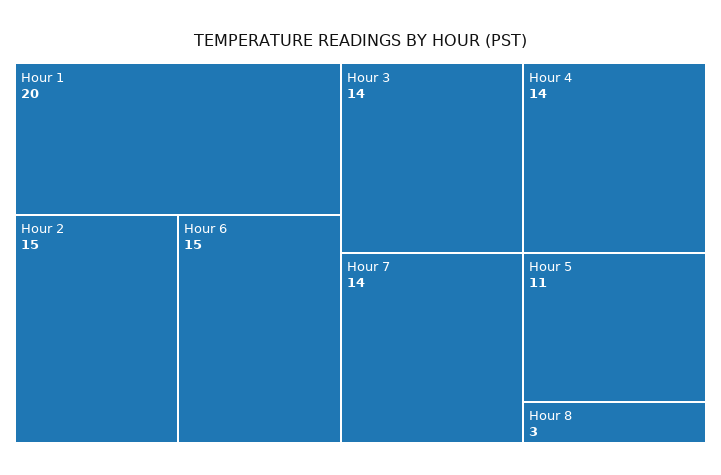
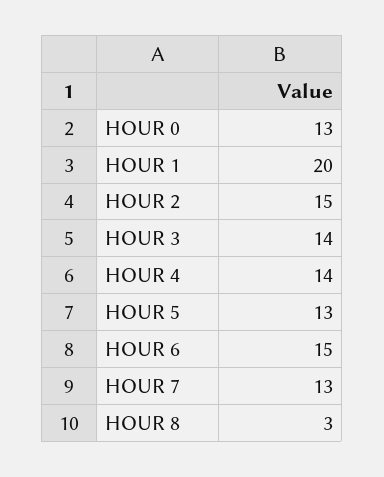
  {
    "Hour 1": 20,
    "Hour 2": 15,
    "Hour 6": 15,
    "Hour 3": 14,
    "Hour 4": 14,
-   "Hour 7": 14,
+   "Hour 7": 13,
-   "Hour 5": 11,
+   "Hour 5": 13,
-   "Hour 8": 3
+   "Hour 8": 3,
+   "HOUR 0": 13
  }

